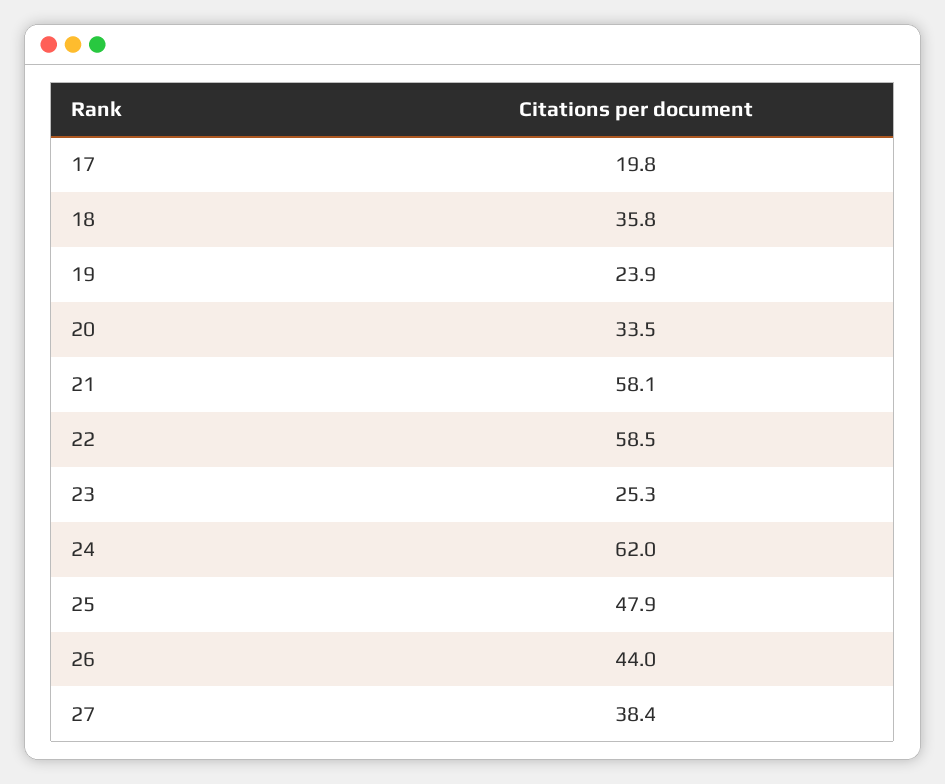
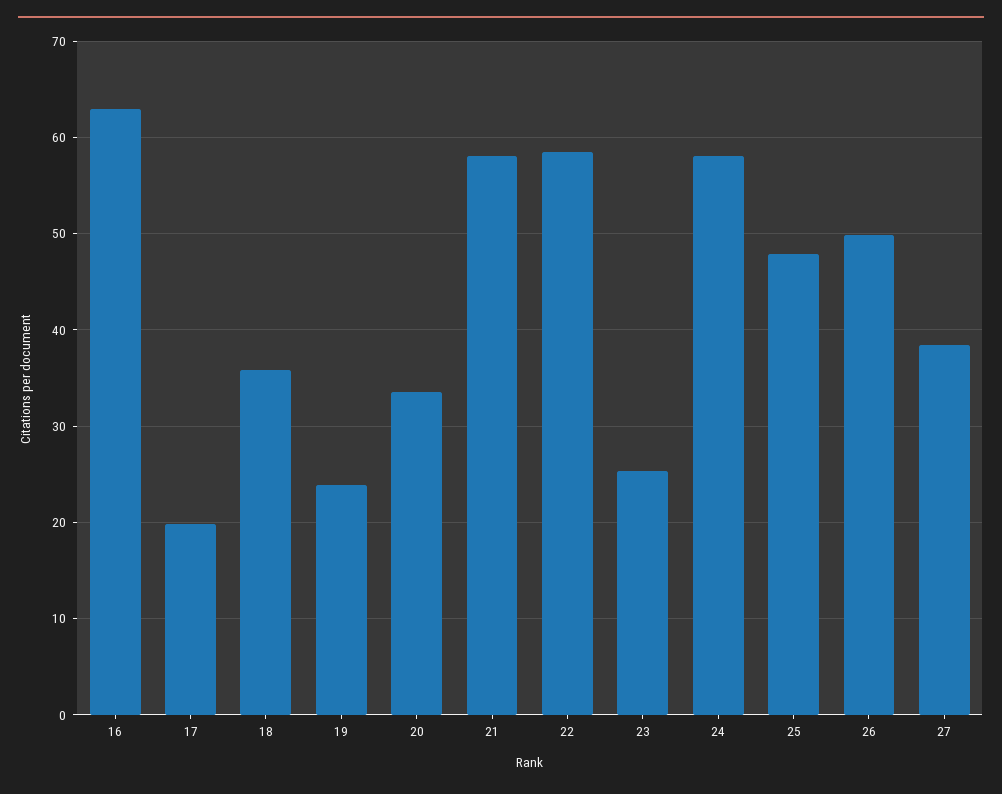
  {
    "17": 19.8,
    "18": 35.8,
    "19": 23.9,
    "20": 33.5,
    "21": 58.1,
    "22": 58.5,
    "23": 25.3,
-   "24": 62,
+   "24": 58,
    "25": 47.9,
-   "26": 44,
+   "26": 50,
-   "27": 38.4
+   "27": 38.4,
+   "16": 63
  }

